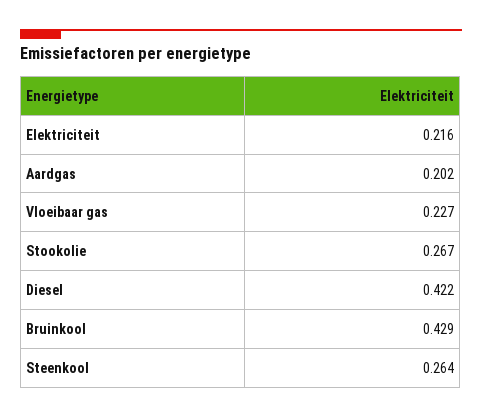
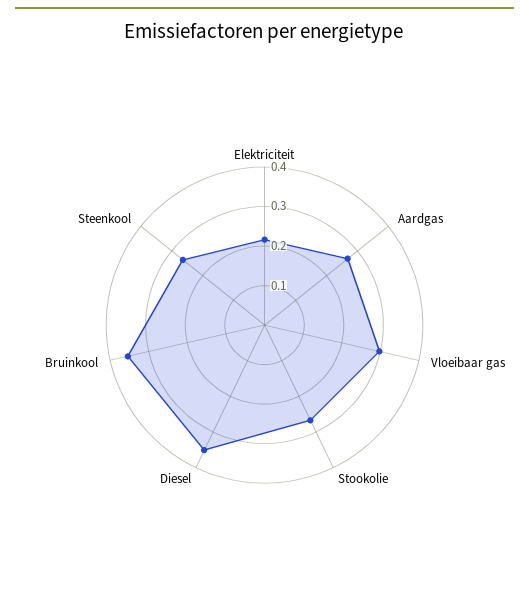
  {
    "Elektriciteit": 0.216,
-   "Aardgas": 0.202,
+   "Aardgas": 0.275,
-   "Vloeibaar gas": 0.227,
+   "Vloeibaar gas": 0.3,
    "Stookolie": 0.267,
-   "Diesel": 0.422,
+   "Diesel": 0.35,
-   "Bruinkool": 0.429,
+   "Bruinkool": 0.35,
    "Steenkool": 0.264
  }

